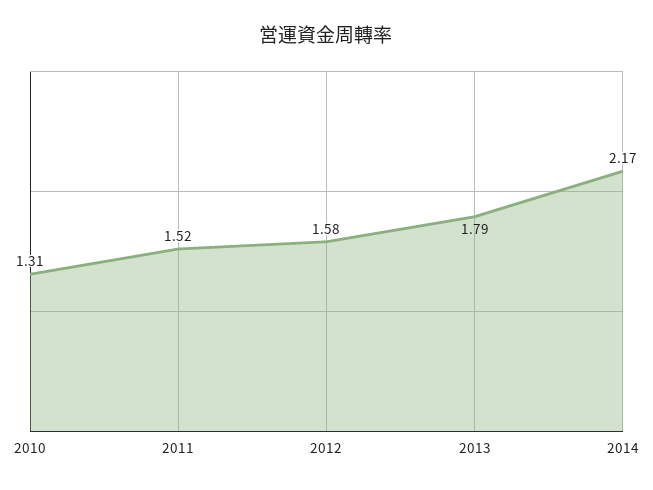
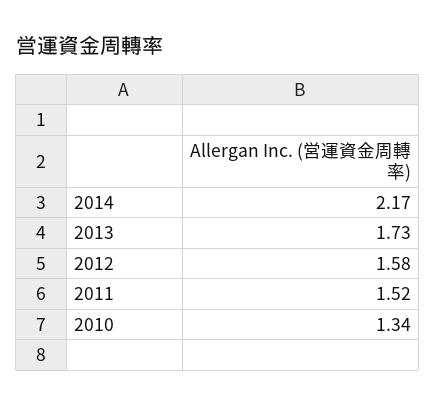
  {
-   "2010": 1.31,
+   "2010": 1.34,
    "2011": 1.52,
    "2012": 1.58,
-   "2013": 1.79,
+   "2013": 1.73,
    "2014": 2.17
  }

